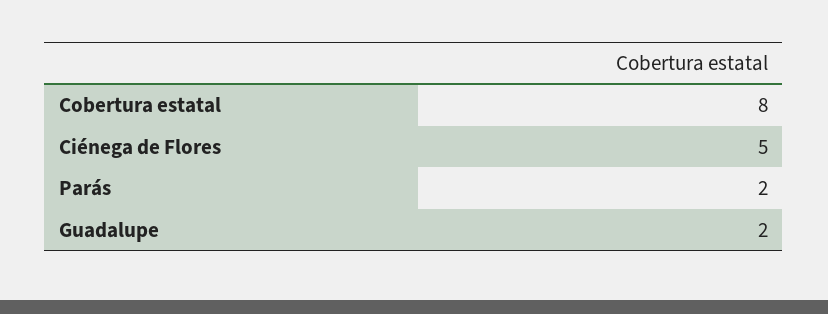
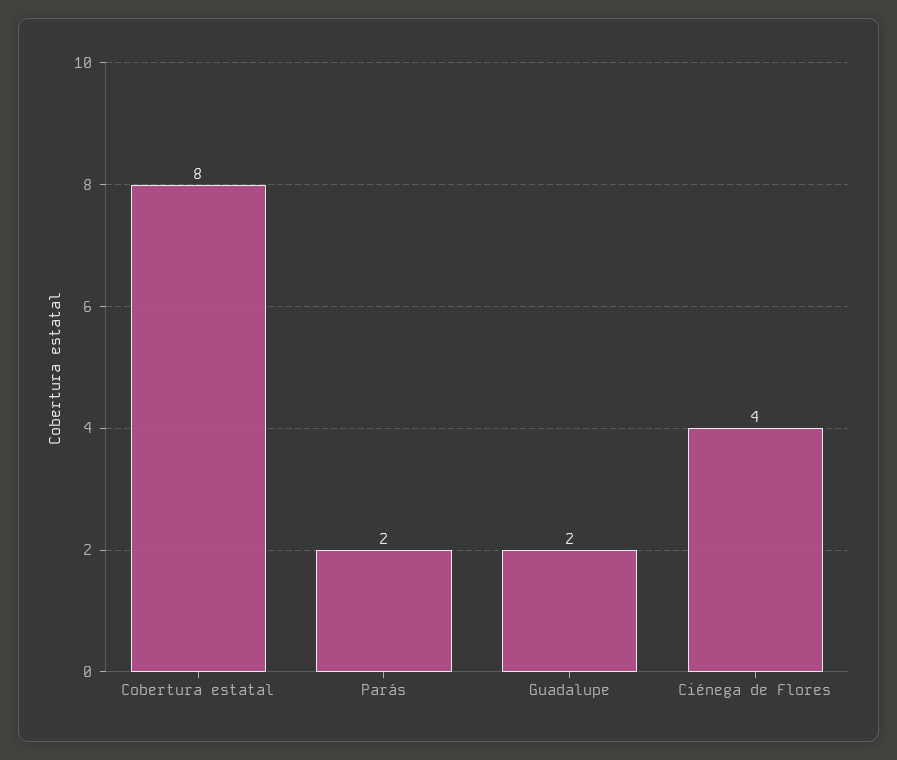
  {
    "Cobertura estatal": 8,
-   "Ciénega de Flores": 5,
+   "Ciénega de Flores": 4,
    "Parás": 2,
    "Guadalupe": 2
  }

